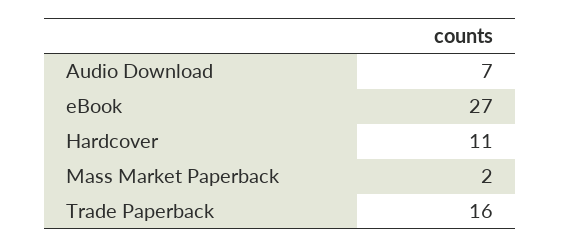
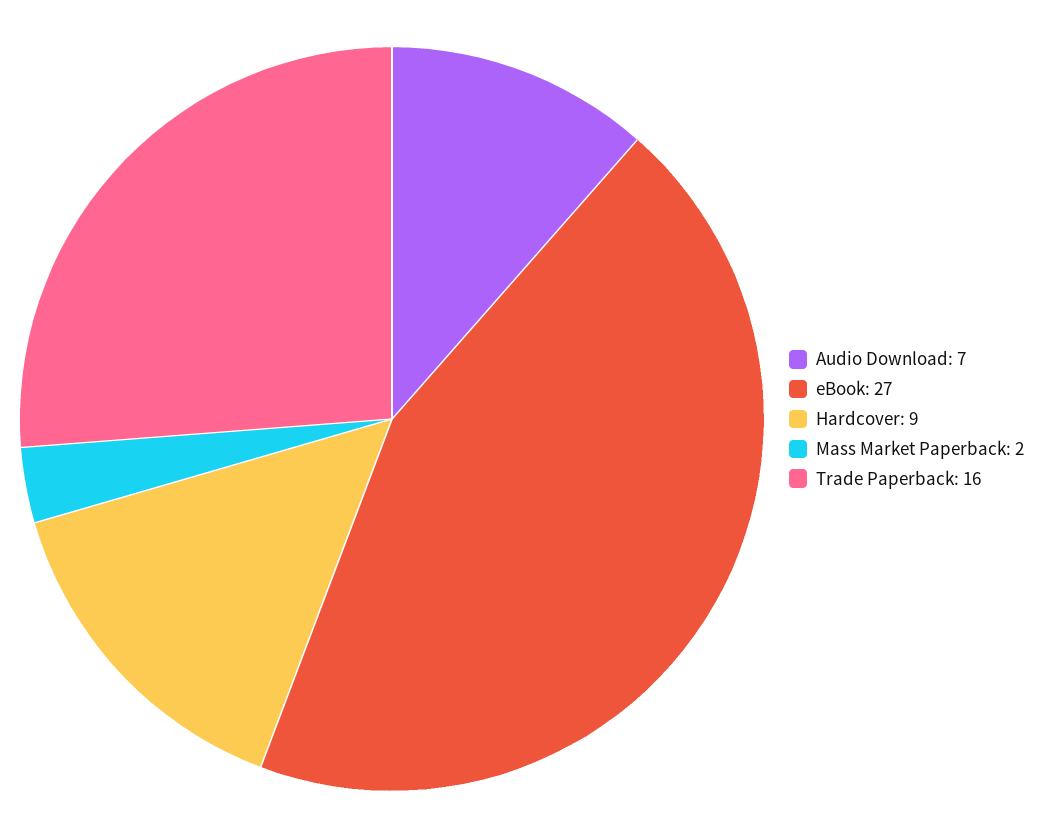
  {
    "Audio Download": 7,
    "eBook": 27,
-   "Hardcover": 11,
+   "Hardcover": 9,
    "Mass Market Paperback": 2,
    "Trade Paperback": 16
  }

